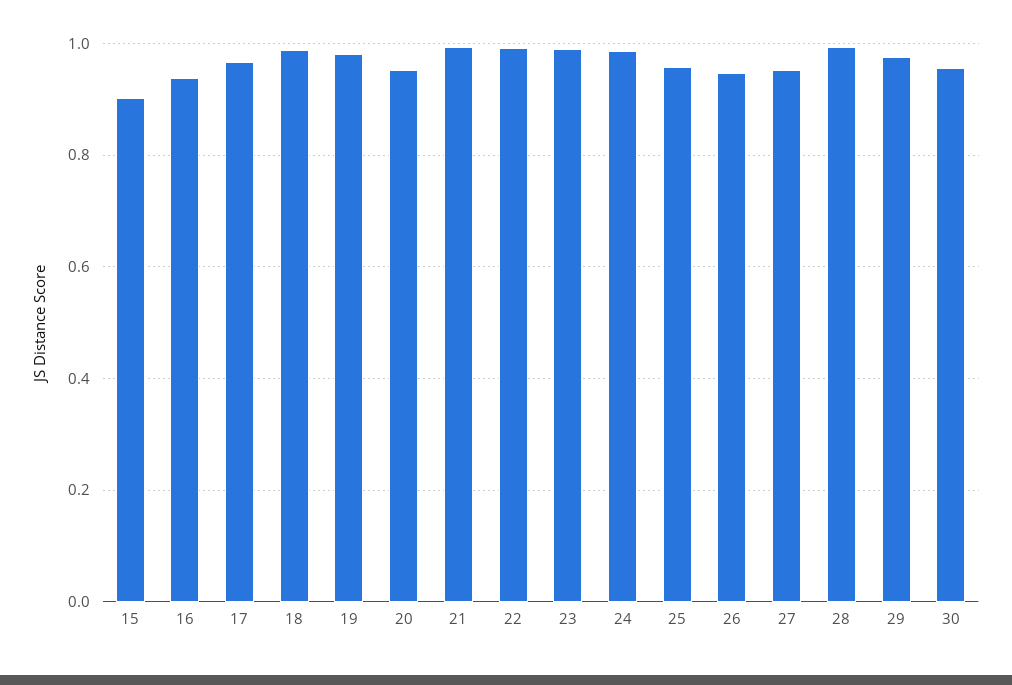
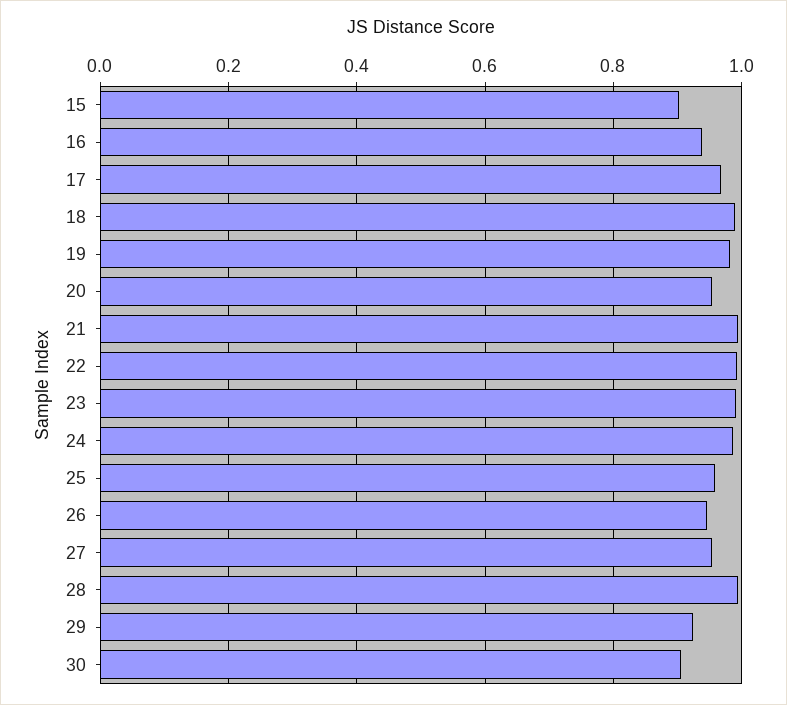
  {
    "15": 0.9,
    "16": 0.94,
    "17": 0.96,
    "18": 0.98,
    "19": 0.98,
    "20": 0.96,
    "21": 1,
    "22": 1,
    "23": 1,
    "24": 0.98,
    "25": 0.96,
    "26": 0.94,
    "27": 0.96,
    "28": 1,
-   "29": 0.98,
+   "29": 0.92,
-   "30": 0.96
+   "30": 0.9
  }

